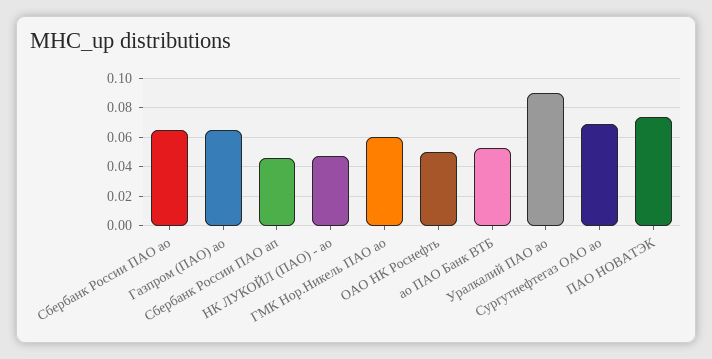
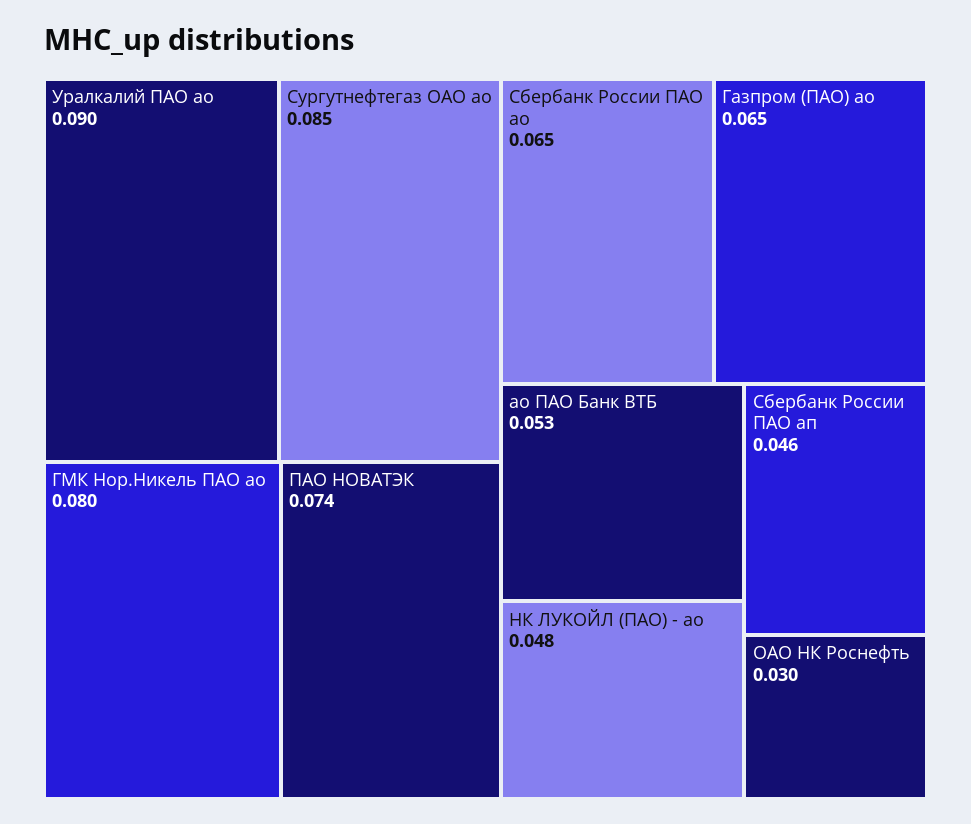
  {
    "Сбербанк России ПАО ао": 0.065,
    "Газпром (ПАО) ао": 0.065,
    "Сбербанк России ПАО ап": 0.046,
    "НК ЛУКОЙЛ (ПАО) - ао": 0.048,
-   "ГМК Нор.Никель ПАО ао": 0.06,
+   "ГМК Нор.Никель ПАО ао": 0.08,
-   "ОАО НК Роснефть": 0.05,
+   "ОАО НК Роснефть": 0.03,
    "ао ПАО Банк ВТБ": 0.053,
    "Уралкалий ПАО ао": 0.09,
-   "Сургутнефтегаз ОАО ао": 0.07,
+   "Сургутнефтегаз ОАО ао": 0.085,
    "ПАО НОВАТЭК": 0.074
  }

